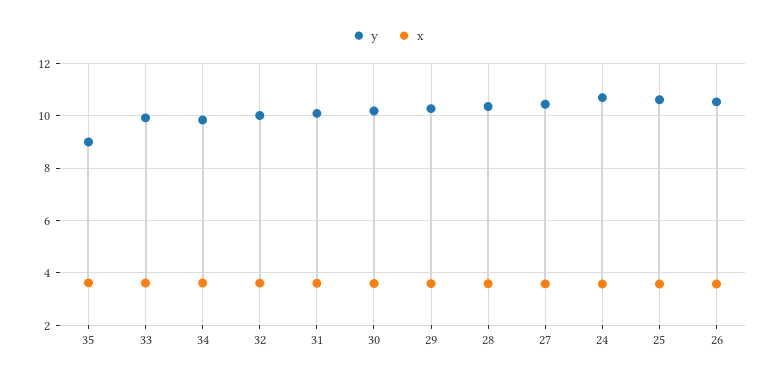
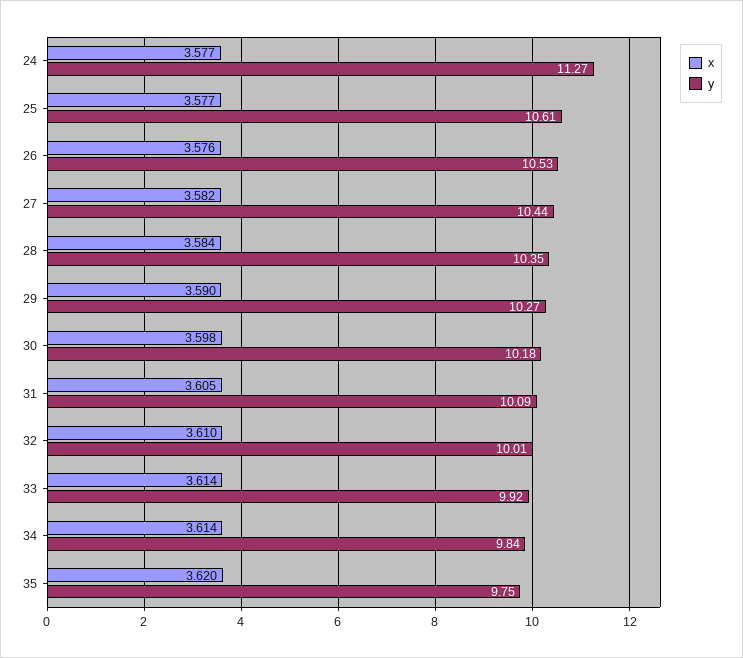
  {
    "y": {
-     "35": 9,
+     "35": 9.75,
      "33": 9.92,
      "34": 9.84,
      "32": 10.01,
      "31": 10.09,
      "30": 10.18,
      "29": 10.27,
      "28": 10.35,
      "27": 10.44,
-     "24": 10.75,
+     "24": 11.27,
      "25": 10.61,
      "26": 10.53
    },
    "x": {
      "35": 3.62,
      "33": 3.614,
      "34": 3.614,
      "32": 3.61,
      "31": 3.605,
      "30": 3.598,
      "29": 3.59,
      "28": 3.584,
      "27": 3.582,
      "24": 3.577,
      "25": 3.577,
      "26": 3.576
    }
  }

